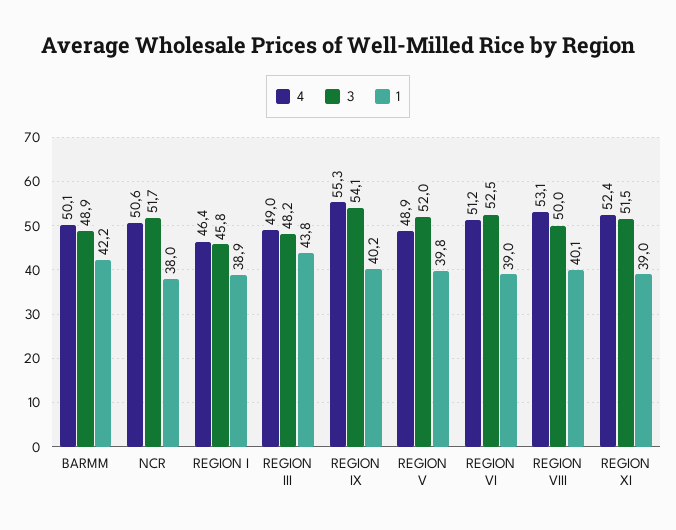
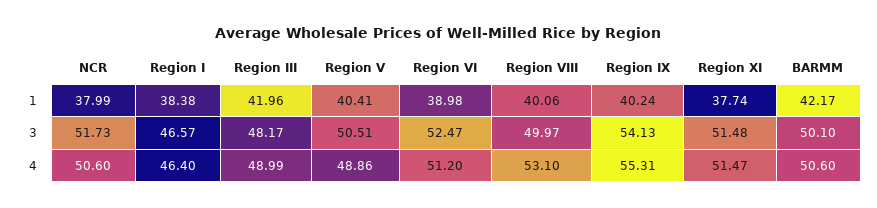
  {
    "4": {
-     "BARMM": 50.1,
+     "BARMM": 50.6,
      "NCR": 50.6,
      "REGION I": 46.4,
      "REGION III": 48.99,
      "REGION IX": 55.31,
      "REGION V": 48.86,
      "REGION VI": 51.2,
      "REGION VIII": 53.1,
-     "REGION XI": 52.4
+     "REGION XI": 51.47
    },
    "3": {
-     "BARMM": 48.9,
+     "BARMM": 50.1,
      "NCR": 51.73,
-     "REGION I": 45.8,
+     "REGION I": 46.57,
      "REGION III": 48.17,
      "REGION IX": 54.13,
-     "REGION V": 52,
+     "REGION V": 50.51,
      "REGION VI": 52.47,
      "REGION VIII": 49.97,
      "REGION XI": 51.48
    },
    "1": {
      "BARMM": 42.17,
      "NCR": 37.99,
-     "REGION I": 38.9,
+     "REGION I": 38.38,
-     "REGION III": 43.8,
+     "REGION III": 41.96,
      "REGION IX": 40.24,
-     "REGION V": 39.8,
+     "REGION V": 40.41,
      "REGION VI": 38.98,
      "REGION VIII": 40.06,
-     "REGION XI": 39
+     "REGION XI": 37.74
    }
  }

